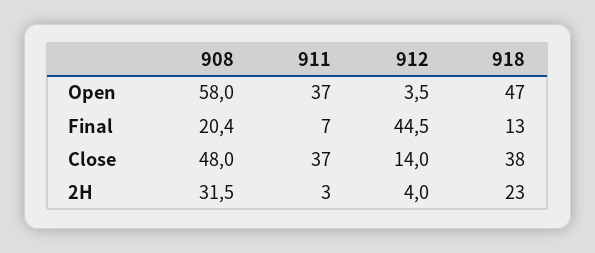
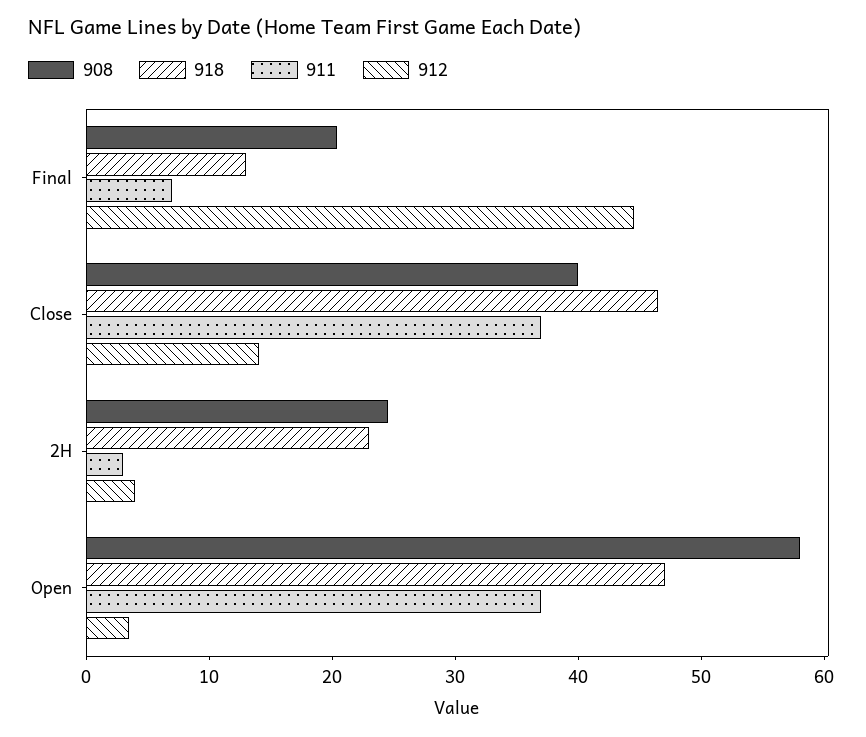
  {
    "908": {
      "Open": 58,
      "Final": 20.4,
-     "Close": 48,
+     "Close": 40,
-     "2H": 31.5
+     "2H": 24
    },
    "911": {
      "Open": 37,
      "Final": 7,
      "Close": 37,
      "2H": 3
    },
    "912": {
      "Open": 3.5,
      "Final": 44.5,
      "Close": 14,
      "2H": 4
    },
    "918": {
      "Open": 47,
      "Final": 13,
-     "Close": 38,
+     "Close": 46,
      "2H": 23
    }
  }

